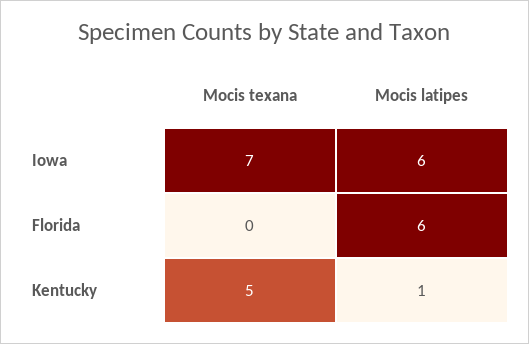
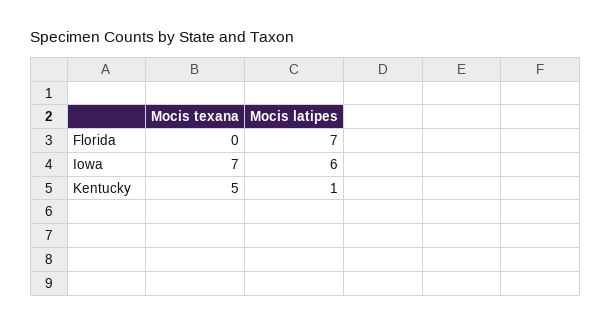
  {
    "Mocis texana": {
      "Iowa": 7,
      "Florida": 0,
      "Kentucky": 5
    },
    "Mocis latipes": {
      "Iowa": 6,
-     "Florida": 6,
+     "Florida": 7,
      "Kentucky": 1
    }
  }

